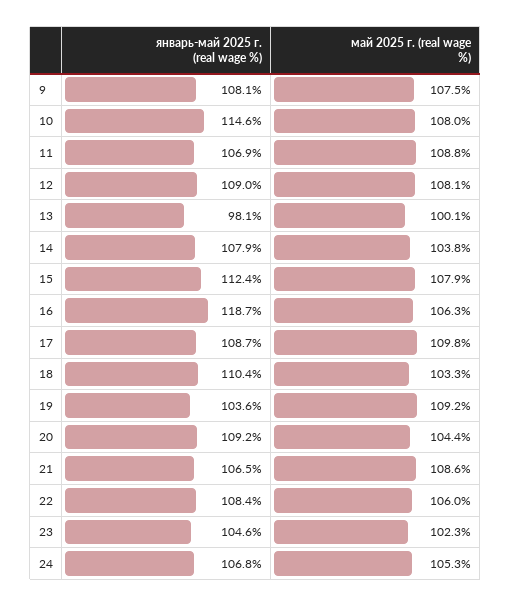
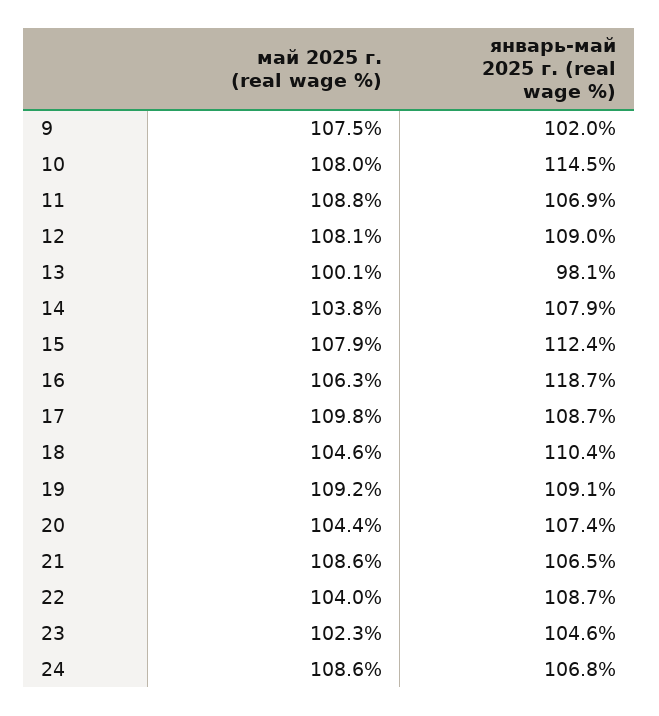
  {
    "январь-май 2025 г. (real wage %)": {
-     "9": 108.1,
+     "9": 102,
-     "10": 114.6,
+     "10": 114.5,
      "11": 106.9,
      "12": 109,
      "13": 98.1,
      "14": 107.9,
      "15": 112.4,
      "16": 118.7,
      "17": 108.7,
      "18": 110.4,
-     "19": 103.6,
+     "19": 109.1,
-     "20": 109.2,
+     "20": 107.4,
      "21": 106.5,
-     "22": 108.4,
+     "22": 108.7,
      "23": 104.6,
      "24": 106.8
    },
    "май 2025 г. (real wage %)": {
      "9": 107.5,
      "10": 108,
      "11": 108.8,
      "12": 108.1,
      "13": 100.1,
      "14": 103.8,
      "15": 107.9,
      "16": 106.3,
      "17": 109.8,
-     "18": 103.3,
+     "18": 104.6,
      "19": 109.2,
      "20": 104.4,
      "21": 108.6,
-     "22": 106,
+     "22": 104,
      "23": 102.3,
-     "24": 105.3
+     "24": 108.6
    }
  }

